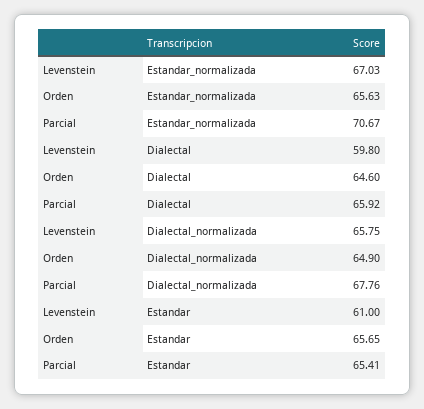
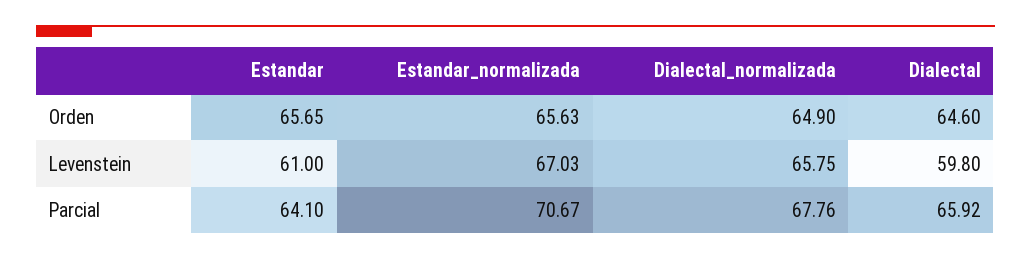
  {
    "Levenstein": {
      "Estandar_normalizada": 67.03,
      "Dialectal": 59.8,
      "Dialectal_normalizada": 65.75,
      "Estandar": 61
    },
    "Orden": {
      "Estandar_normalizada": 65.63,
      "Dialectal": 64.6,
      "Dialectal_normalizada": 64.9,
      "Estandar": 65.65
    },
    "Parcial": {
      "Estandar_normalizada": 70.67,
      "Dialectal": 65.92,
      "Dialectal_normalizada": 67.76,
-     "Estandar": 65.41
+     "Estandar": 64.1
    }
  }

